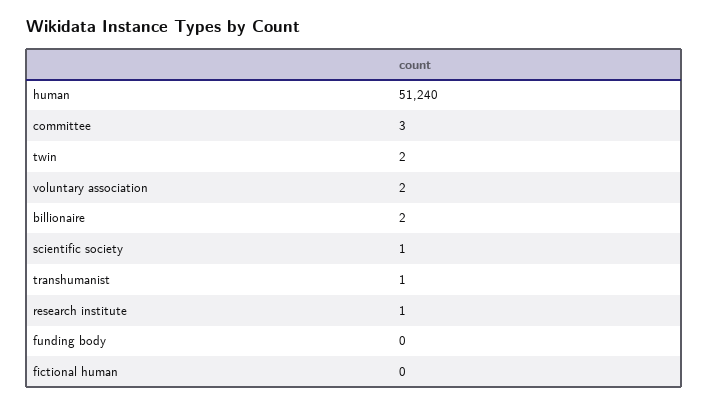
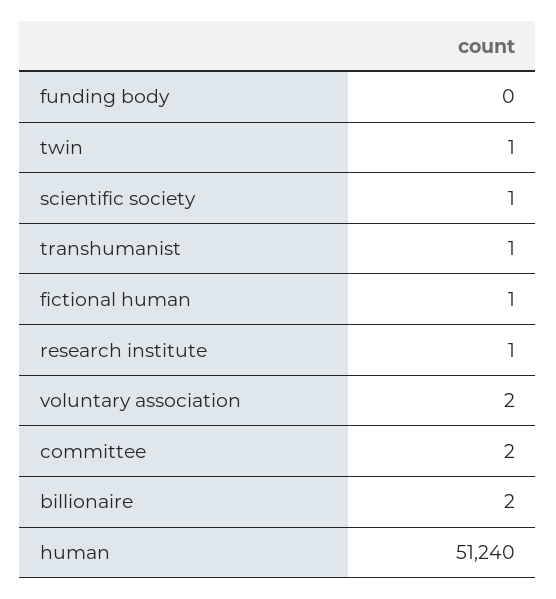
  {
    "human": 51240,
-   "committee": 3,
+   "committee": 2,
-   "twin": 2,
+   "twin": 1,
    "voluntary association": 2,
    "billionaire": 2,
    "scientific society": 1,
    "transhumanist": 1,
    "research institute": 1,
    "funding body": 0,
-   "fictional human": 0
+   "fictional human": 1
  }

